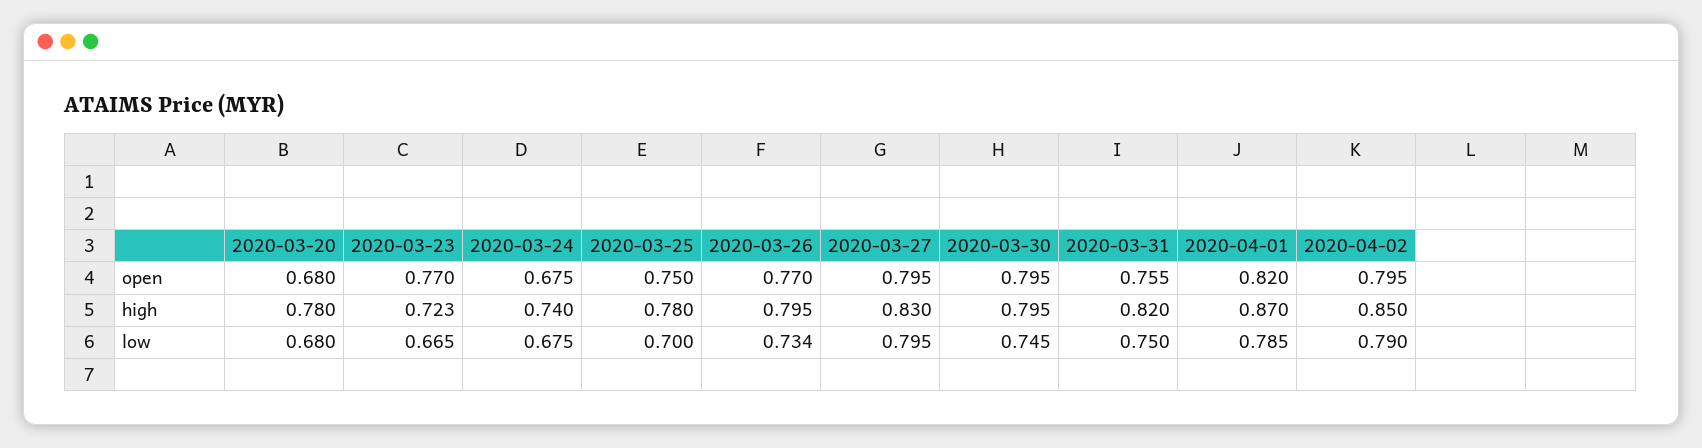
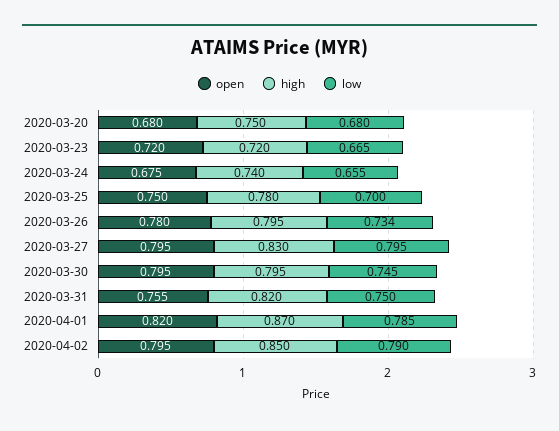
  {
    "open": {
      "2020-03-20": 0.68,
-     "2020-03-23": 0.77,
+     "2020-03-23": 0.72,
      "2020-03-24": 0.675,
      "2020-03-25": 0.75,
-     "2020-03-26": 0.77,
+     "2020-03-26": 0.78,
      "2020-03-27": 0.795,
      "2020-03-30": 0.795,
      "2020-03-31": 0.755,
      "2020-04-01": 0.82,
      "2020-04-02": 0.795
    },
    "high": {
-     "2020-03-20": 0.78,
+     "2020-03-20": 0.75,
-     "2020-03-23": 0.723,
+     "2020-03-23": 0.72,
      "2020-03-24": 0.74,
      "2020-03-25": 0.78,
      "2020-03-26": 0.795,
      "2020-03-27": 0.83,
      "2020-03-30": 0.795,
      "2020-03-31": 0.82,
      "2020-04-01": 0.87,
      "2020-04-02": 0.85
    },
    "low": {
      "2020-03-20": 0.68,
      "2020-03-23": 0.665,
-     "2020-03-24": 0.675,
+     "2020-03-24": 0.655,
      "2020-03-25": 0.7,
      "2020-03-26": 0.734,
      "2020-03-27": 0.795,
      "2020-03-30": 0.745,
      "2020-03-31": 0.75,
      "2020-04-01": 0.785,
      "2020-04-02": 0.79
    }
  }

